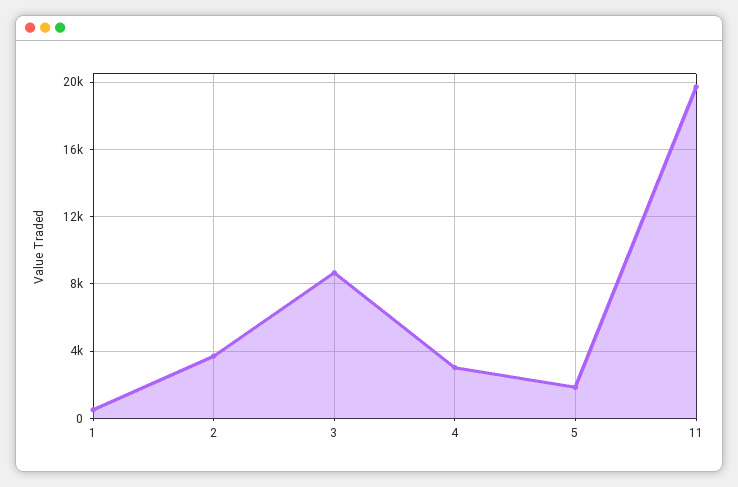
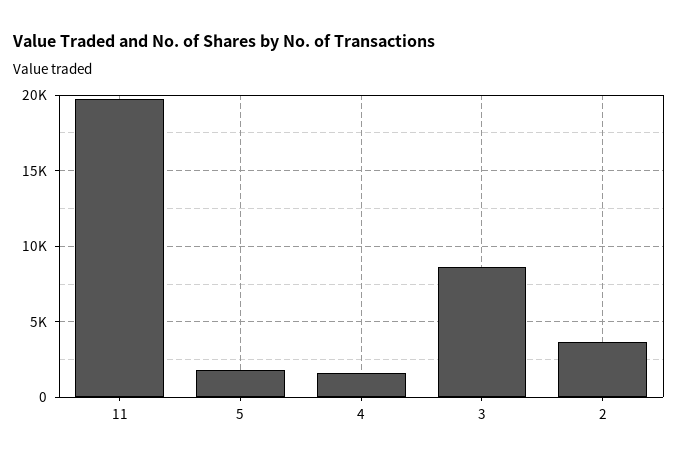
  {
-   "1": 500,
    "2": 3500,
    "3": 8500,
-   "4": 3000,
+   "4": 1500,
    "5": 2000,
    "11": 19500
  }

